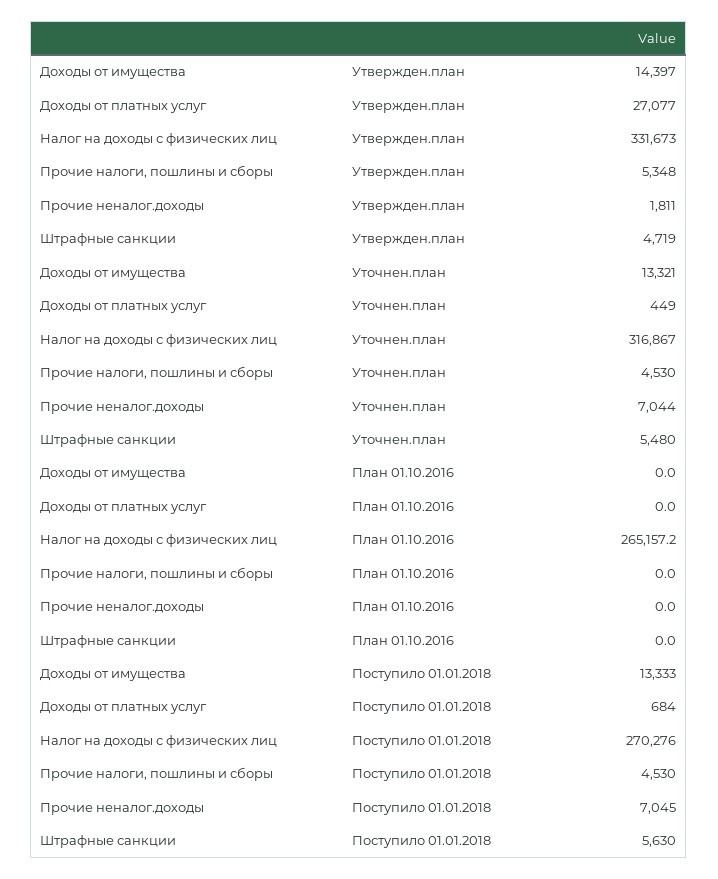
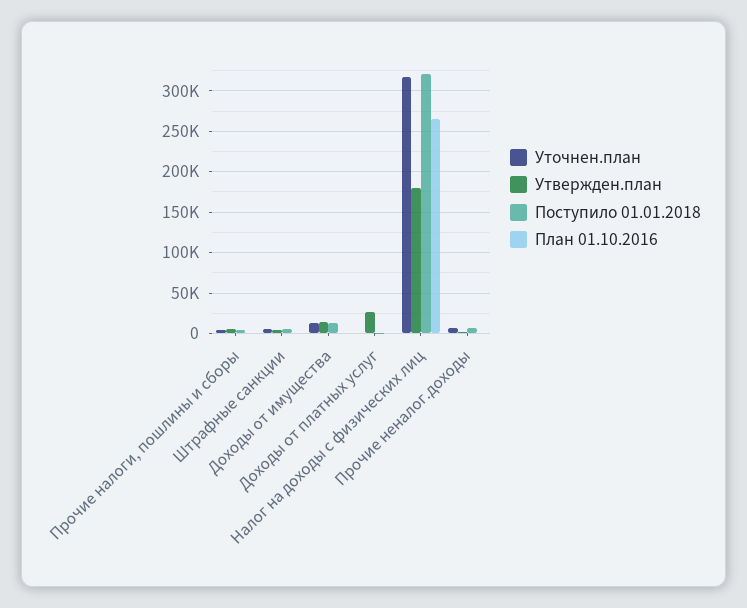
  {
    "Утвержден.план": {
      "Доходы от имущества": 14397,
      "Доходы от платных услуг": 27077,
-     "Налог на доходы с физических лиц": 331673,
+     "Налог на доходы с физических лиц": 180000,
      "Прочие налоги, пошлины и сборы": 5348,
      "Прочие неналог.доходы": 1811,
      "Штрафные санкции": 4719
    },
    "Уточнен.план": {
      "Доходы от имущества": 13321,
      "Доходы от платных услуг": 449,
      "Налог на доходы с физических лиц": 316867,
      "Прочие налоги, пошлины и сборы": 4530,
      "Прочие неналог.доходы": 7044,
      "Штрафные санкции": 5480
    },
    "План 01.10.2016": {
      "Доходы от имущества": 0,
      "Доходы от платных услуг": 0,
      "Налог на доходы с физических лиц": 265157.2,
      "Прочие налоги, пошлины и сборы": 0,
      "Прочие неналог.доходы": 0,
      "Штрафные санкции": 0
    },
    "Поступило 01.01.2018": {
      "Доходы от имущества": 13333,
      "Доходы от платных услуг": 684,
-     "Налог на доходы с физических лиц": 270276,
+     "Налог на доходы с физических лиц": 320000,
      "Прочие налоги, пошлины и сборы": 4530,
      "Прочие неналог.доходы": 7045,
      "Штрафные санкции": 5630
    }
  }

